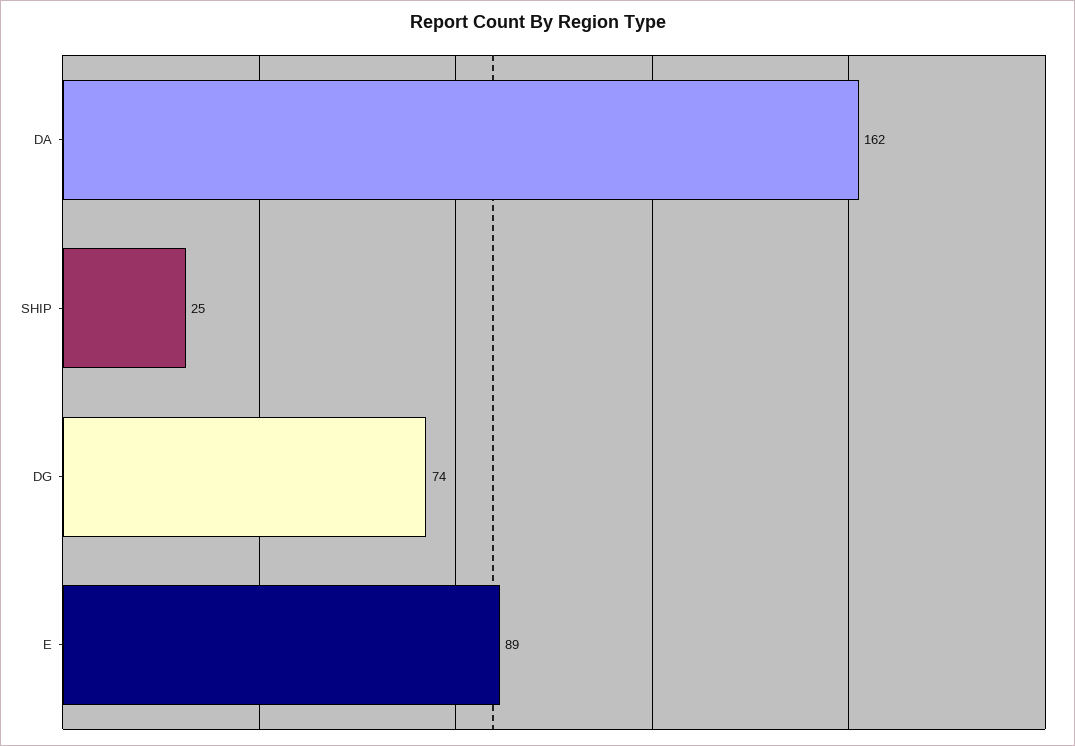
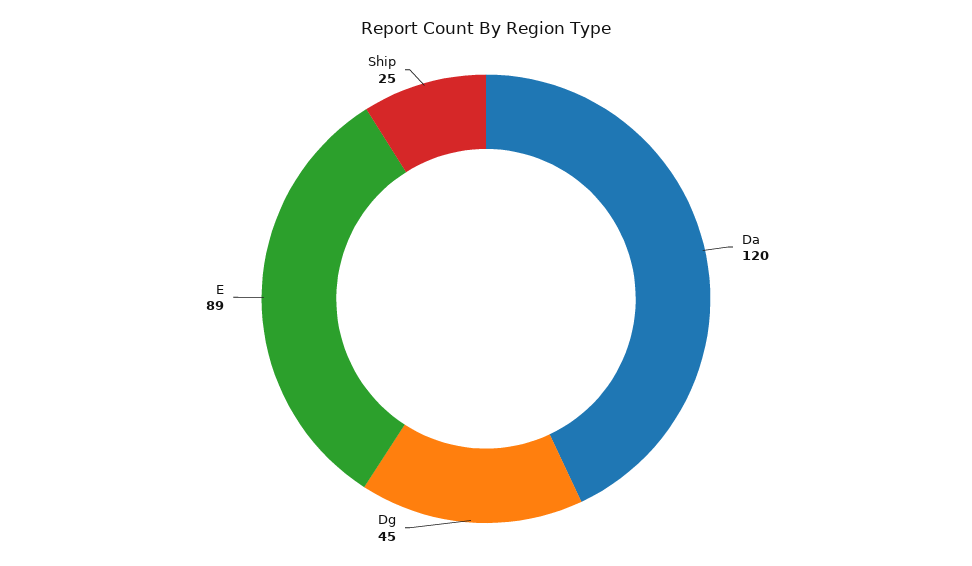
  {
-   "DA": 162,
+   "DA": 120,
    "SHIP": 25,
-   "DG": 74,
+   "DG": 45,
    "E": 89
  }

